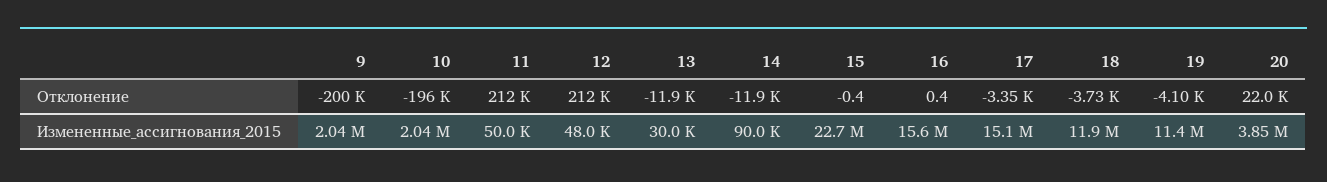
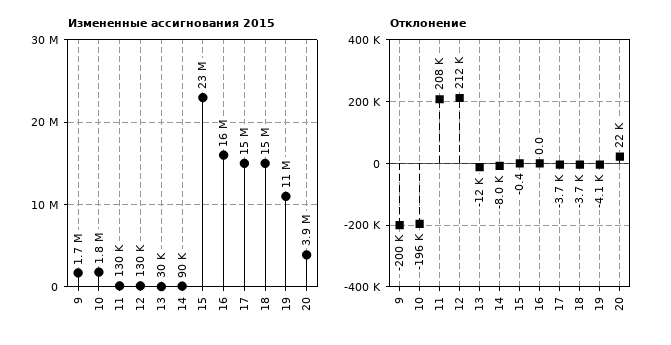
  {
    "Отклонение": {
      "9": -200000,
      "10": -196000,
-     "11": 212000,
+     "11": 208000,
      "12": 212000,
      "13": -11900,
-     "14": -11900,
+     "14": -8000,
      "15": -0.4,
-     "16": 0.4,
+     "16": 0,
-     "17": -3350,
+     "17": -3700,
      "18": -3730,
      "19": -4100,
      "20": 22000
    },
    "Измененные_ассигнования_2015": {
-     "9": 2040000,
+     "9": 1700000,
-     "10": 2040000,
+     "10": 1800000,
-     "11": 50000,
+     "11": 130000,
-     "12": 48000,
+     "12": 130000,
      "13": 30000,
      "14": 90000,
      "15": 22700000,
      "16": 15600000,
      "17": 15100000,
-     "18": 11900000,
+     "18": 15000000,
      "19": 11400000,
      "20": 3850000
    }
  }

